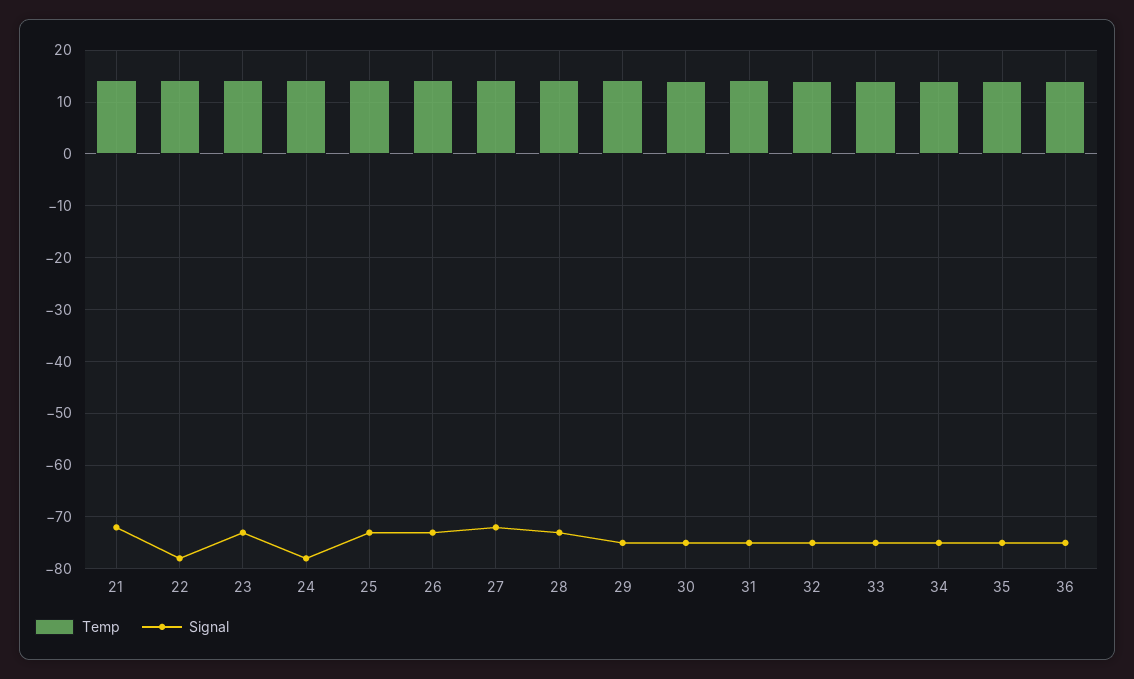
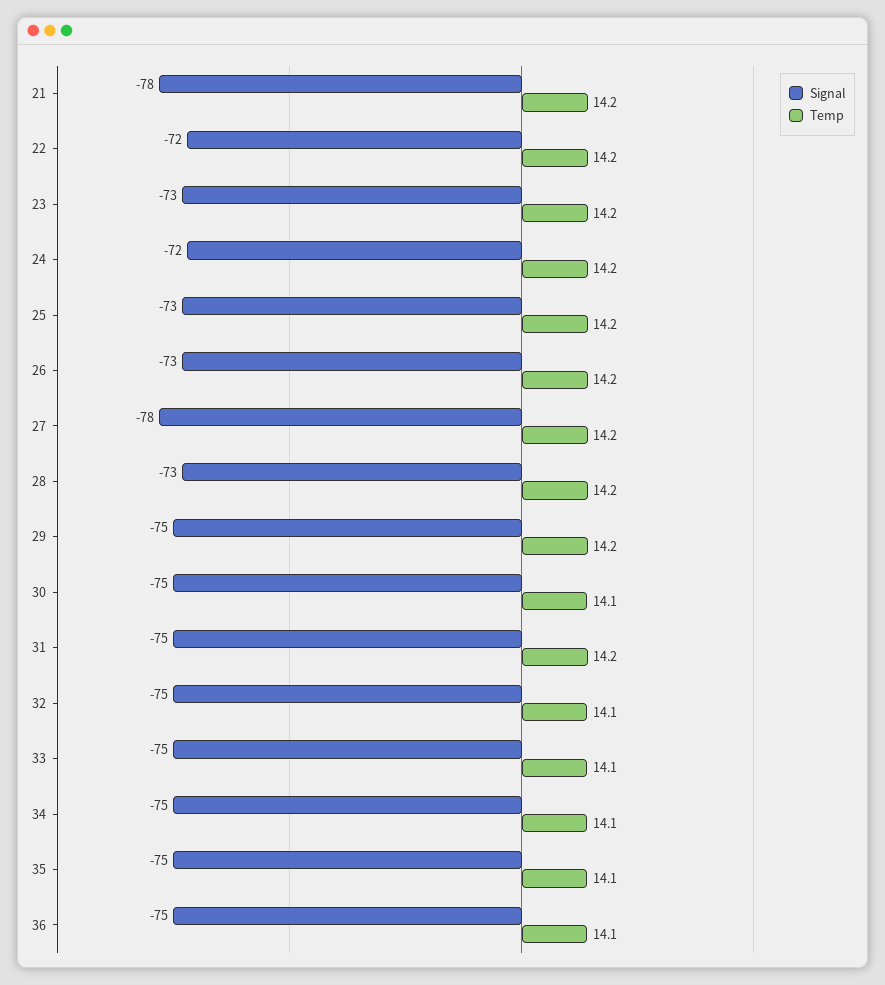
  {
    "Temp": {
      "21": 14.2,
      "22": 14.2,
      "23": 14.2,
      "24": 14.2,
      "25": 14.2,
      "26": 14.2,
      "27": 14.2,
      "28": 14.2,
      "29": 14.2,
      "30": 14.1,
      "31": 14.2,
      "32": 14.1,
      "33": 14.1,
      "34": 14.1,
      "35": 14.1,
      "36": 14.1
    },
    "Signal": {
-     "21": -72,
+     "21": -78,
-     "22": -78,
+     "22": -72,
      "23": -73,
-     "24": -78,
+     "24": -72,
      "25": -73,
      "26": -73,
-     "27": -72,
+     "27": -78,
      "28": -73,
      "29": -75,
      "30": -75,
      "31": -75,
      "32": -75,
      "33": -75,
      "34": -75,
      "35": -75,
      "36": -75
    }
  }

